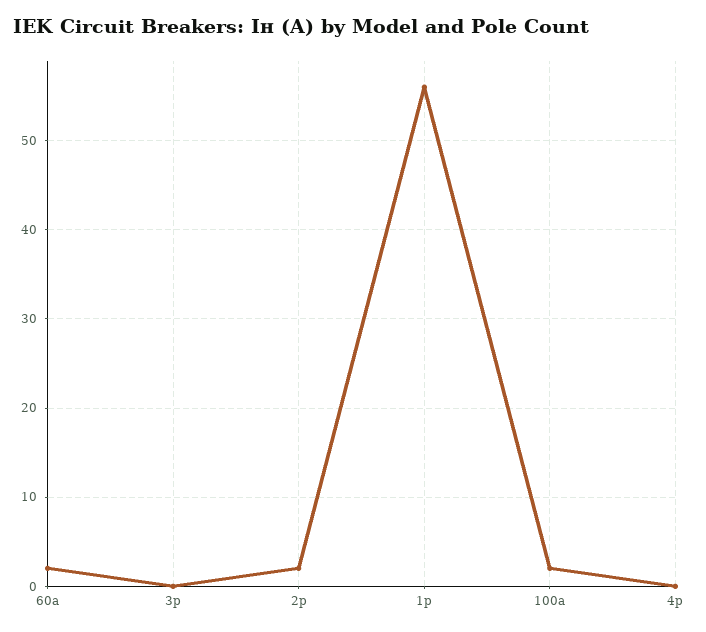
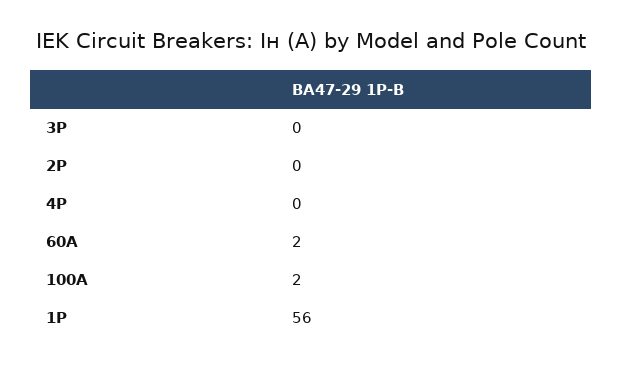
  {
    "60a": 2,
    "3p": 0,
-   "2p": 2,
+   "2p": 0,
    "1p": 56,
    "100a": 2,
    "4p": 0
  }

